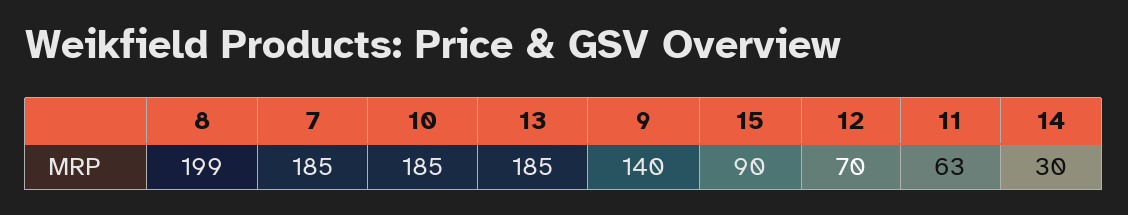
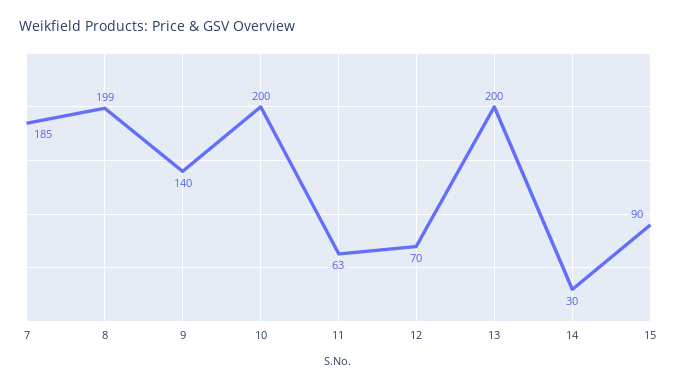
  {
    "8": 199,
    "7": 185,
-   "10": 185,
+   "10": 200,
-   "13": 185,
+   "13": 200,
    "9": 140,
    "15": 90,
    "12": 70,
    "11": 63,
    "14": 30
  }

